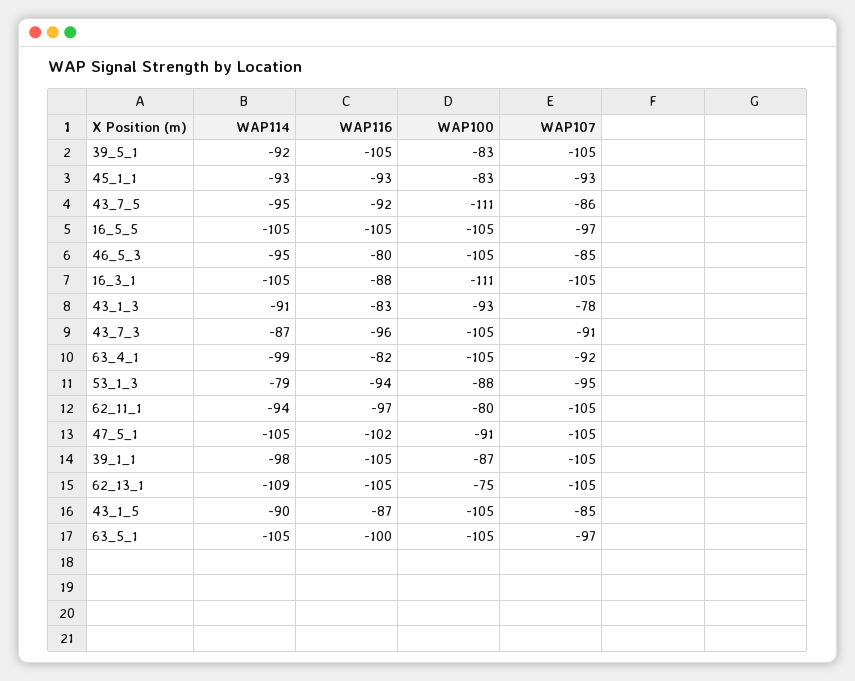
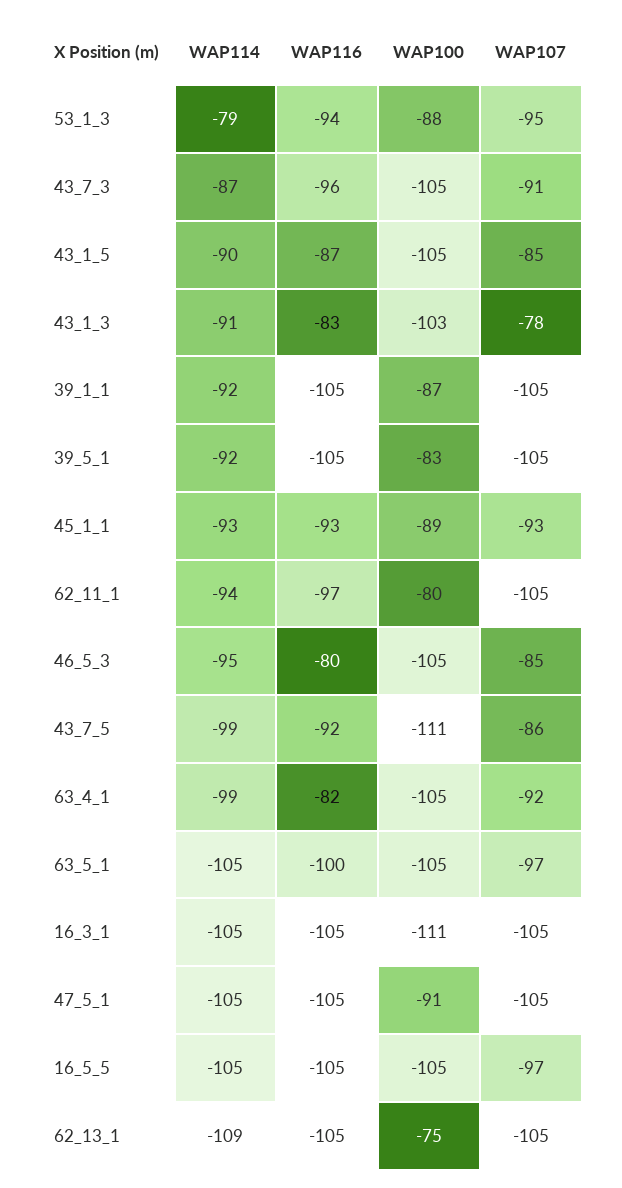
  {
    "WAP114": {
      "39_5_1": -92,
      "45_1_1": -93,
-     "43_7_5": -95,
+     "43_7_5": -99,
      "16_5_5": -105,
      "46_5_3": -95,
      "16_3_1": -105,
      "43_1_3": -91,
      "43_7_3": -87,
      "63_4_1": -99,
      "53_1_3": -79,
      "62_11_1": -94,
      "47_5_1": -105,
-     "39_1_1": -98,
+     "39_1_1": -92,
      "62_13_1": -109,
      "43_1_5": -90,
      "63_5_1": -105
    },
    "WAP116": {
      "39_5_1": -105,
      "45_1_1": -93,
      "43_7_5": -92,
      "16_5_5": -105,
      "46_5_3": -80,
-     "16_3_1": -88,
+     "16_3_1": -105,
      "43_1_3": -83,
      "43_7_3": -96,
      "63_4_1": -82,
      "53_1_3": -94,
      "62_11_1": -97,
-     "47_5_1": -102,
+     "47_5_1": -105,
      "39_1_1": -105,
      "62_13_1": -105,
      "43_1_5": -87,
      "63_5_1": -100
    },
    "WAP100": {
      "39_5_1": -83,
-     "45_1_1": -83,
+     "45_1_1": -89,
      "43_7_5": -111,
      "16_5_5": -105,
      "46_5_3": -105,
      "16_3_1": -111,
-     "43_1_3": -93,
+     "43_1_3": -103,
      "43_7_3": -105,
      "63_4_1": -105,
      "53_1_3": -88,
      "62_11_1": -80,
      "47_5_1": -91,
      "39_1_1": -87,
      "62_13_1": -75,
      "43_1_5": -105,
      "63_5_1": -105
    },
    "WAP107": {
      "39_5_1": -105,
      "45_1_1": -93,
      "43_7_5": -86,
      "16_5_5": -97,
      "46_5_3": -85,
      "16_3_1": -105,
      "43_1_3": -78,
      "43_7_3": -91,
      "63_4_1": -92,
      "53_1_3": -95,
      "62_11_1": -105,
      "47_5_1": -105,
      "39_1_1": -105,
      "62_13_1": -105,
      "43_1_5": -85,
      "63_5_1": -97
    }
  }

